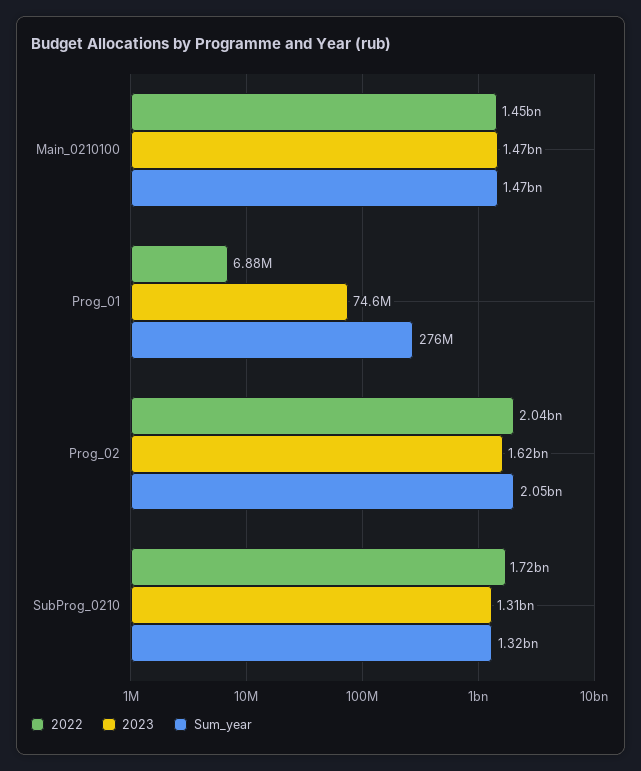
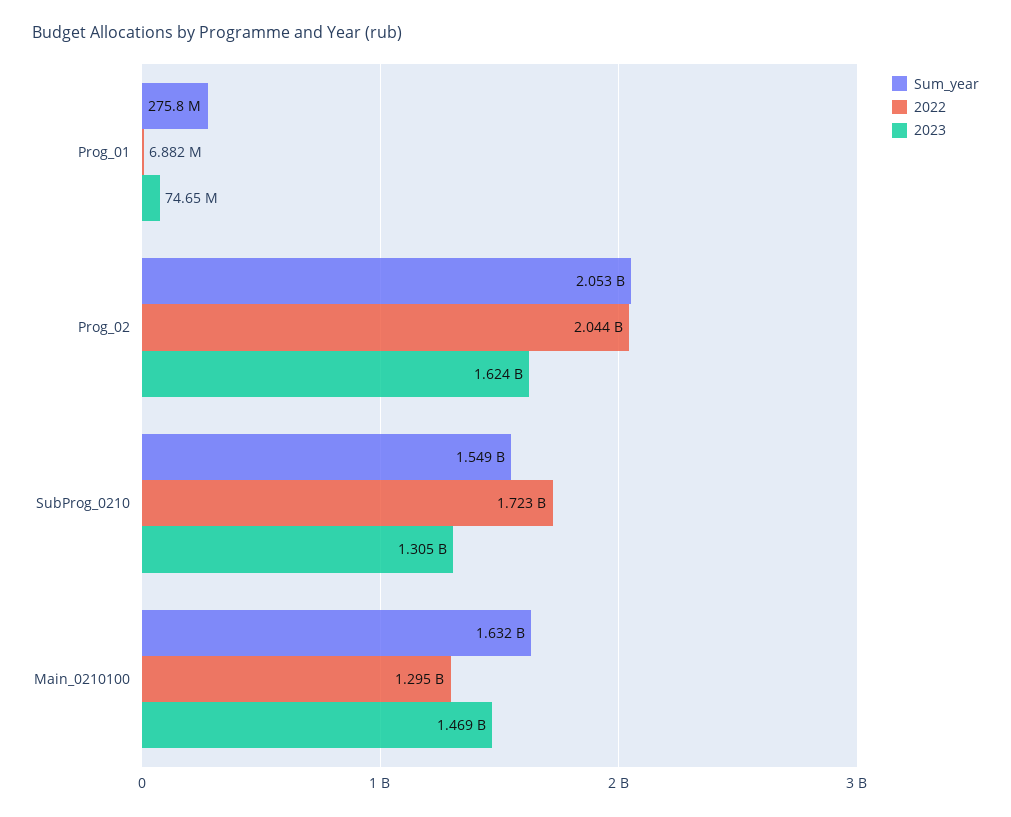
  {
    "2022": {
-     "Main_0210100": 1450000000,
+     "Main_0210100": 1295000000,
      "Prog_01": 6882000,
      "Prog_02": 2044000000,
      "SubProg_0210": 1723000000
    },
    "2023": {
      "Main_0210100": 1469000000,
      "Prog_01": 74650000,
      "Prog_02": 1624000000,
      "SubProg_0210": 1305000000
    },
    "Sum_year": {
-     "Main_0210100": 1470000000,
+     "Main_0210100": 1632000000,
      "Prog_01": 275800000,
      "Prog_02": 2053000000,
-     "SubProg_0210": 1320000000
+     "SubProg_0210": 1549000000
    }
  }

